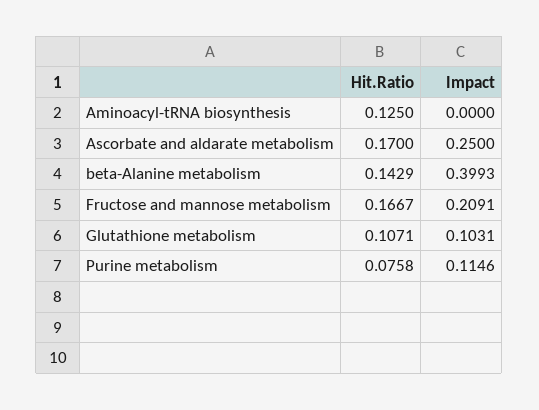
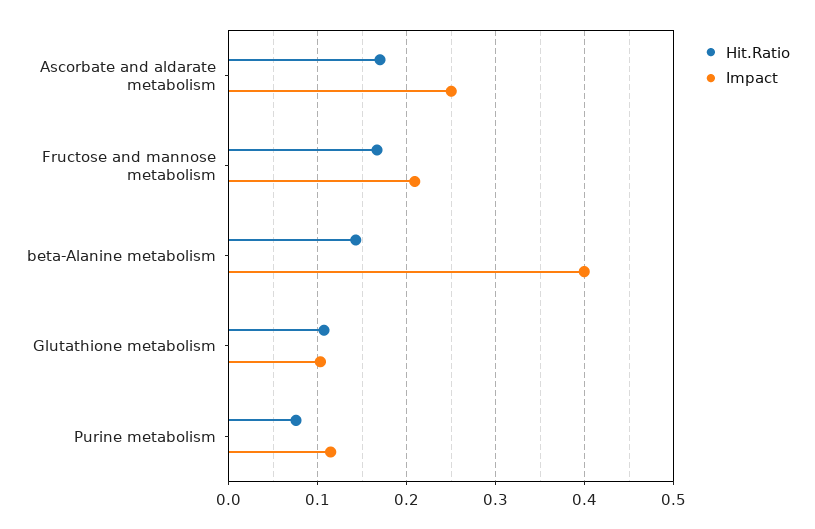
  {
    "Hit.Ratio": {
-     "Aminoacyl-tRNA biosynthesis": 0.125,
      "Ascorbate and aldarate metabolism": 0.17,
      "beta-Alanine metabolism": 0.1429,
      "Fructose and mannose metabolism": 0.1667,
      "Glutathione metabolism": 0.1071,
      "Purine metabolism": 0.0758
    },
    "Impact": {
-     "Aminoacyl-tRNA biosynthesis": 0,
      "Ascorbate and aldarate metabolism": 0.25,
      "beta-Alanine metabolism": 0.3993,
      "Fructose and mannose metabolism": 0.2091,
      "Glutathione metabolism": 0.1031,
      "Purine metabolism": 0.1146
    }
  }

